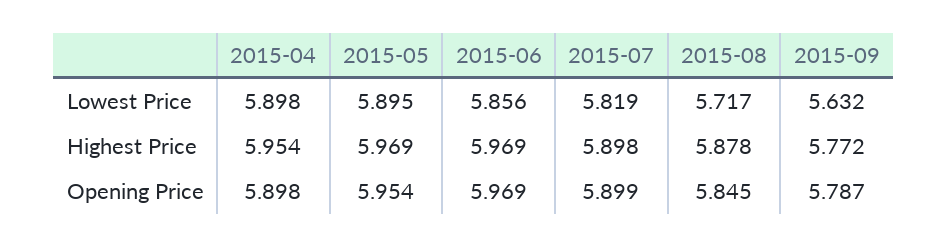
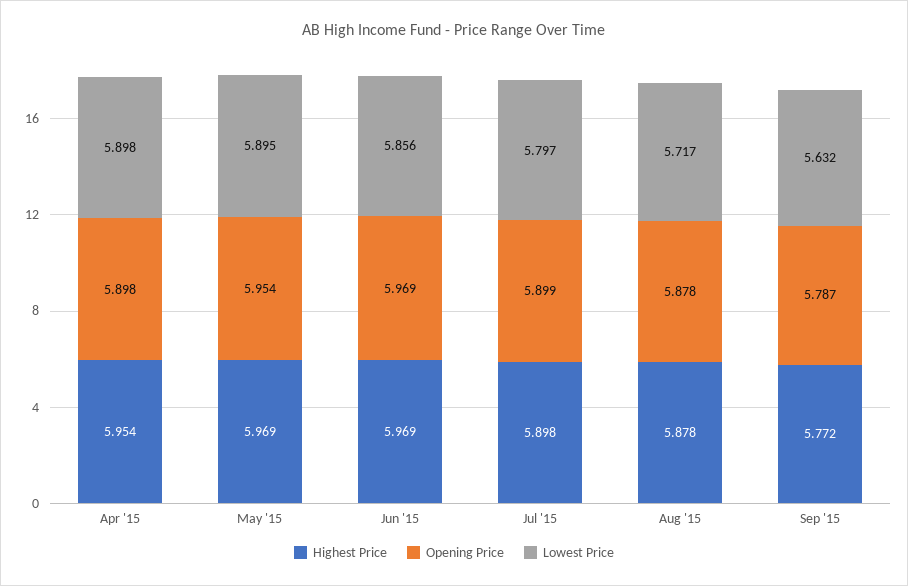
  {
    "Lowest Price": {
      "2015-04": 5.898,
      "2015-05": 5.895,
      "2015-06": 5.856,
-     "2015-07": 5.819,
+     "2015-07": 5.797,
      "2015-08": 5.717,
      "2015-09": 5.632
    },
    "Highest Price": {
      "2015-04": 5.954,
      "2015-05": 5.969,
      "2015-06": 5.969,
      "2015-07": 5.898,
      "2015-08": 5.878,
      "2015-09": 5.772
    },
    "Opening Price": {
      "2015-04": 5.898,
      "2015-05": 5.954,
      "2015-06": 5.969,
      "2015-07": 5.899,
-     "2015-08": 5.845,
+     "2015-08": 5.878,
      "2015-09": 5.787
    }
  }

